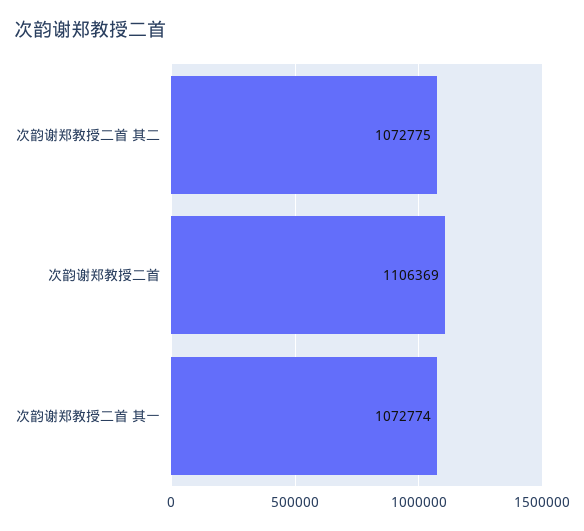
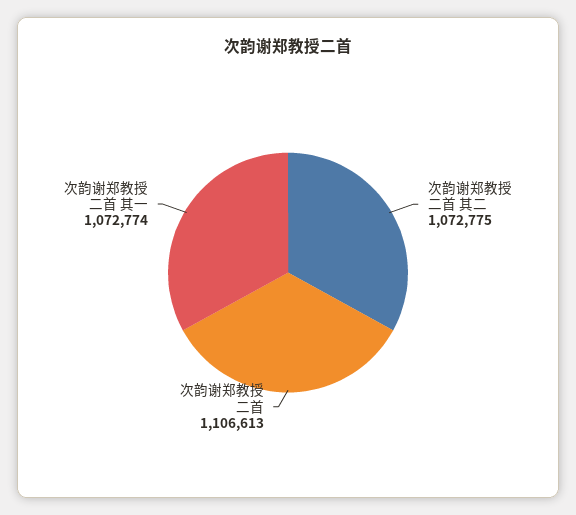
  {
    "次韵谢郑教授二首 其二": 1072775,
-   "次韵谢郑教授二首": 1106369,
+   "次韵谢郑教授二首": 1106613,
    "次韵谢郑教授二首 其一": 1072774
  }

